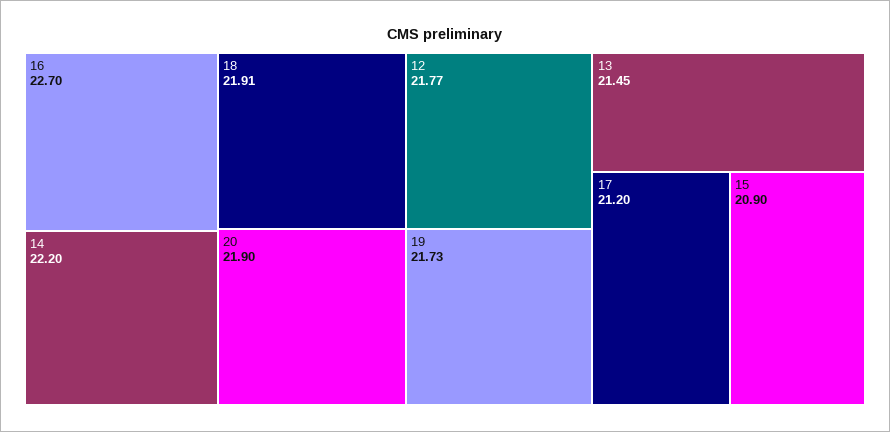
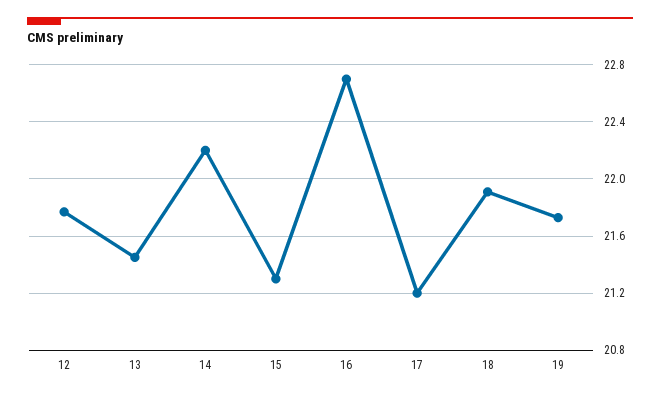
  {
    "16": 22.7,
    "14": 22.2,
    "18": 21.91,
-   "20": 21.9,
    "12": 21.77,
    "19": 21.73,
    "13": 21.45,
    "17": 21.2,
-   "15": 20.9
+   "15": 21.3
  }

